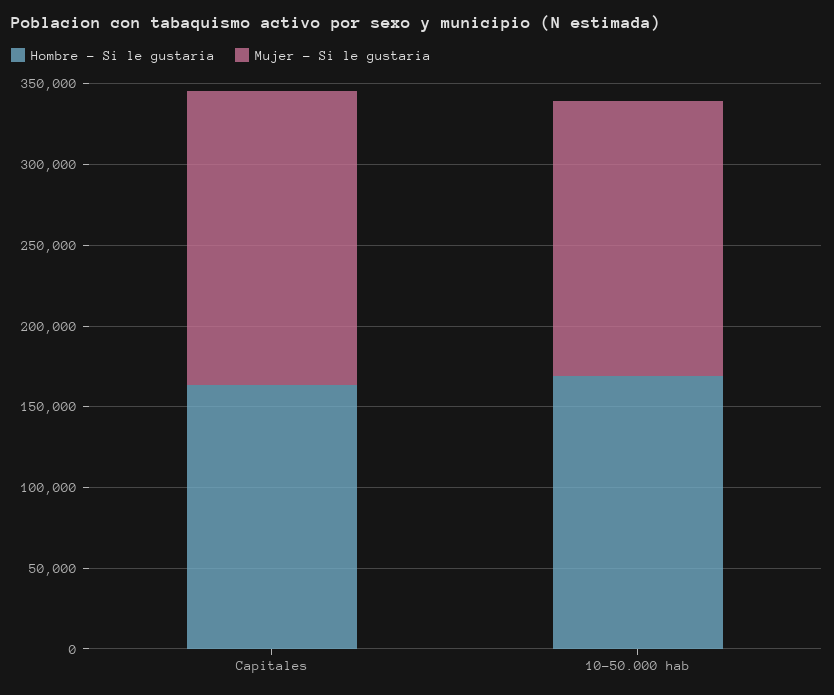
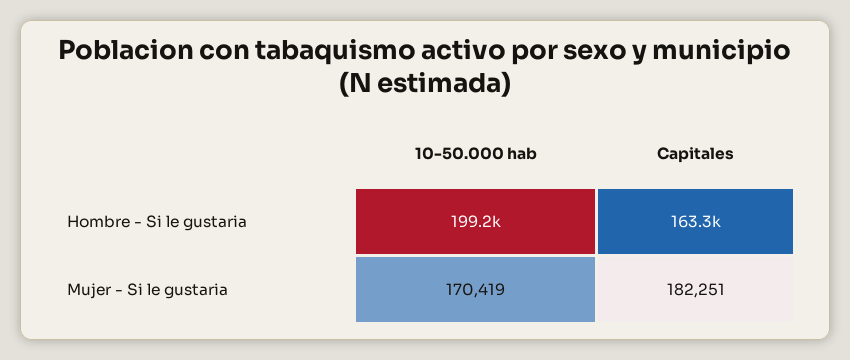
  {
    "Hombre - Si le gustaria": {
      "Capitales": 163300,
-     "10-50.000 hab": 170000
+     "10-50.000 hab": 199200
    },
    "Mujer - Si le gustaria": {
      "Capitales": 182251,
      "10-50.000 hab": 170419
    }
  }

